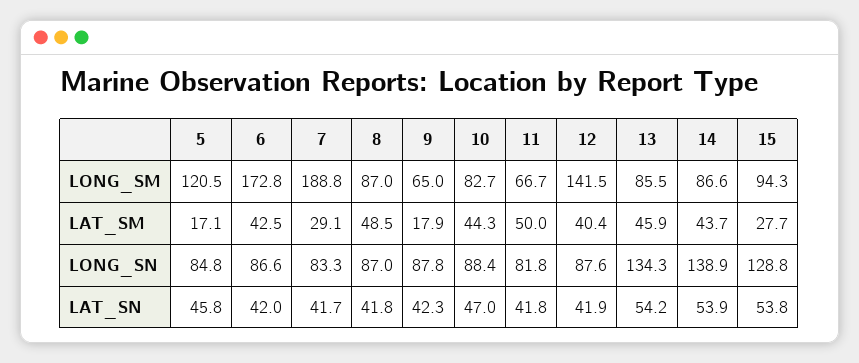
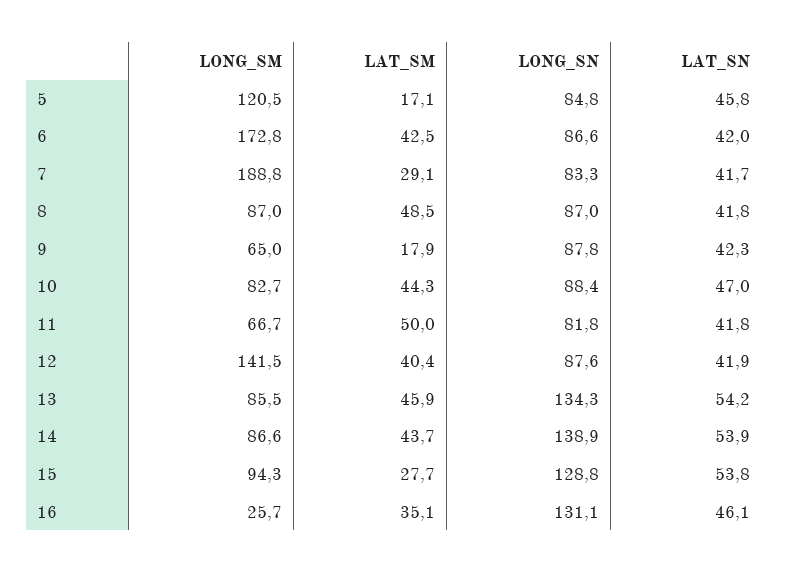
  {
    "5": {
      "LONG_SM": 120.5,
      "LAT_SM": 17.1,
      "LONG_SN": 84.8,
      "LAT_SN": 45.8
    },
    "6": {
      "LONG_SM": 172.8,
      "LAT_SM": 42.5,
      "LONG_SN": 86.6,
      "LAT_SN": 42
    },
    "7": {
      "LONG_SM": 188.8,
      "LAT_SM": 29.1,
      "LONG_SN": 83.3,
      "LAT_SN": 41.7
    },
    "8": {
      "LONG_SM": 87,
      "LAT_SM": 48.5,
      "LONG_SN": 87,
      "LAT_SN": 41.8
    },
    "9": {
      "LONG_SM": 65,
      "LAT_SM": 17.9,
      "LONG_SN": 87.8,
      "LAT_SN": 42.3
    },
    "10": {
      "LONG_SM": 82.7,
      "LAT_SM": 44.3,
      "LONG_SN": 88.4,
      "LAT_SN": 47
    },
    "11": {
      "LONG_SM": 66.7,
      "LAT_SM": 50,
      "LONG_SN": 81.8,
      "LAT_SN": 41.8
    },
    "12": {
      "LONG_SM": 141.5,
      "LAT_SM": 40.4,
      "LONG_SN": 87.6,
      "LAT_SN": 41.9
    },
    "13": {
      "LONG_SM": 85.5,
      "LAT_SM": 45.9,
      "LONG_SN": 134.3,
      "LAT_SN": 54.2
    },
    "14": {
      "LONG_SM": 86.6,
      "LAT_SM": 43.7,
      "LONG_SN": 138.9,
      "LAT_SN": 53.9
    },
    "15": {
      "LONG_SM": 94.3,
      "LAT_SM": 27.7,
      "LONG_SN": 128.8,
      "LAT_SN": 53.8
-   }
+   },
+   "16": {
+     "LONG_SM": 25.7,
+     "LAT_SM": 35.1,
+     "LONG_SN": 131.1,
+     "LAT_SN": 46.1
+   }
  }

